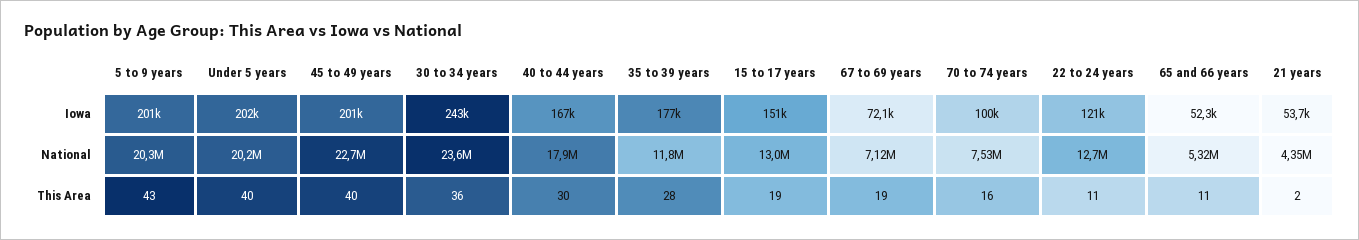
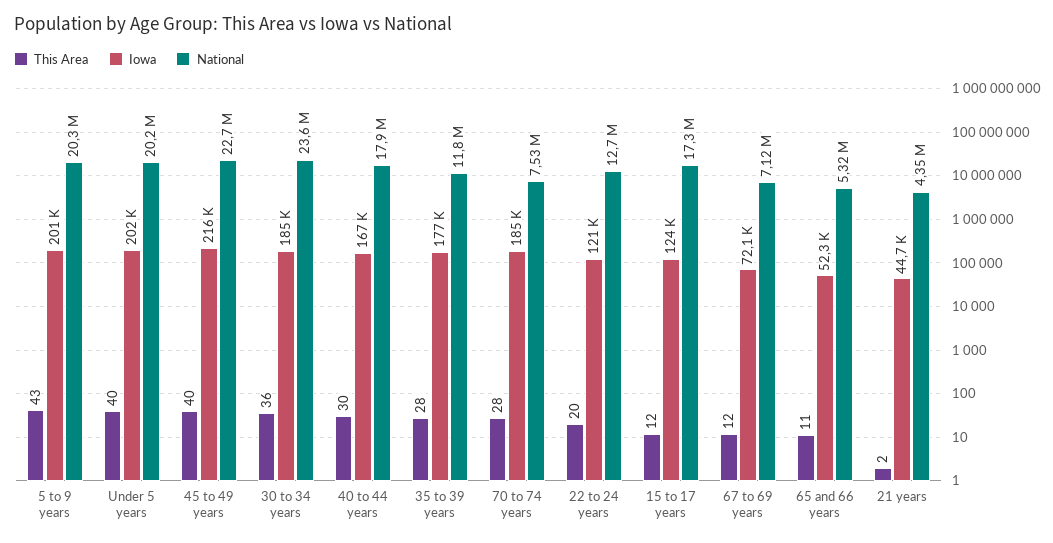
  {
    "Iowa": {
      "5 to 9 years": 201000,
      "Under 5 years": 202000,
-     "45 to 49 years": 201000,
+     "45 to 49 years": 216000,
-     "30 to 34 years": 243000,
+     "30 to 34 years": 185000,
      "40 to 44 years": 167000,
      "35 to 39 years": 177000,
-     "15 to 17 years": 151000,
+     "15 to 17 years": 124000,
      "67 to 69 years": 72100,
-     "70 to 74 years": 100000,
+     "70 to 74 years": 185000,
      "22 to 24 years": 121000,
      "65 and 66 years": 52300,
-     "21 years": 53700
+     "21 years": 44700
    },
    "National": {
      "5 to 9 years": 20300000,
      "Under 5 years": 20200000,
      "45 to 49 years": 22700000,
      "30 to 34 years": 23600000,
      "40 to 44 years": 17900000,
      "35 to 39 years": 11800000,
-     "15 to 17 years": 13000000,
+     "15 to 17 years": 17300000,
      "67 to 69 years": 7120000,
      "70 to 74 years": 7530000,
      "22 to 24 years": 12700000,
      "65 and 66 years": 5320000,
      "21 years": 4350000
    },
    "This Area": {
      "5 to 9 years": 43,
      "Under 5 years": 40,
      "45 to 49 years": 40,
      "30 to 34 years": 36,
      "40 to 44 years": 30,
      "35 to 39 years": 28,
-     "15 to 17 years": 19,
+     "15 to 17 years": 12,
-     "67 to 69 years": 19,
+     "67 to 69 years": 12,
-     "70 to 74 years": 16,
+     "70 to 74 years": 28,
-     "22 to 24 years": 11,
+     "22 to 24 years": 20,
      "65 and 66 years": 11,
      "21 years": 2
    }
  }

